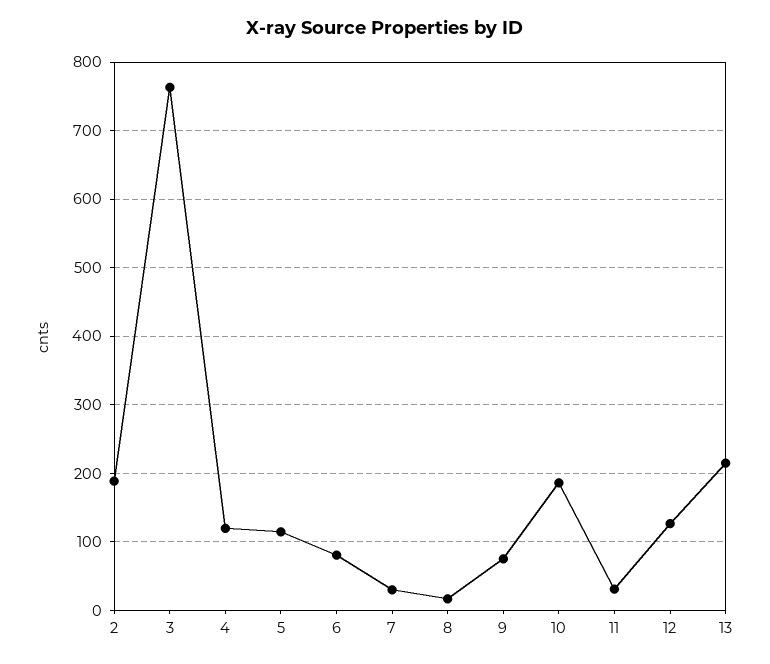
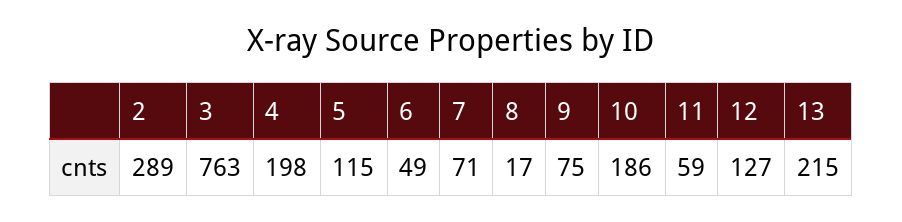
  {
-   "2": 190,
+   "2": 289,
    "3": 763,
-   "4": 120,
+   "4": 198,
    "5": 115,
-   "6": 80,
+   "6": 49,
-   "7": 30,
+   "7": 71,
    "8": 17,
    "9": 75,
    "10": 186,
-   "11": 30,
+   "11": 59,
    "12": 127,
    "13": 215
  }

